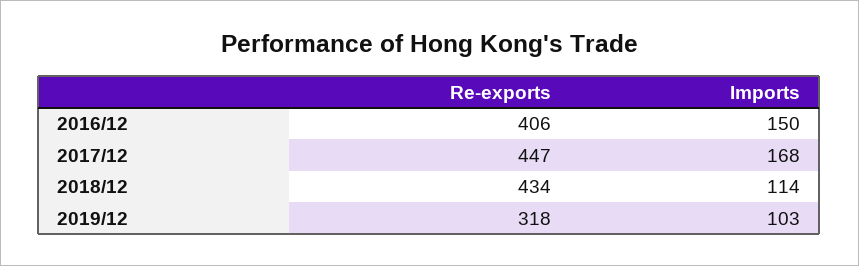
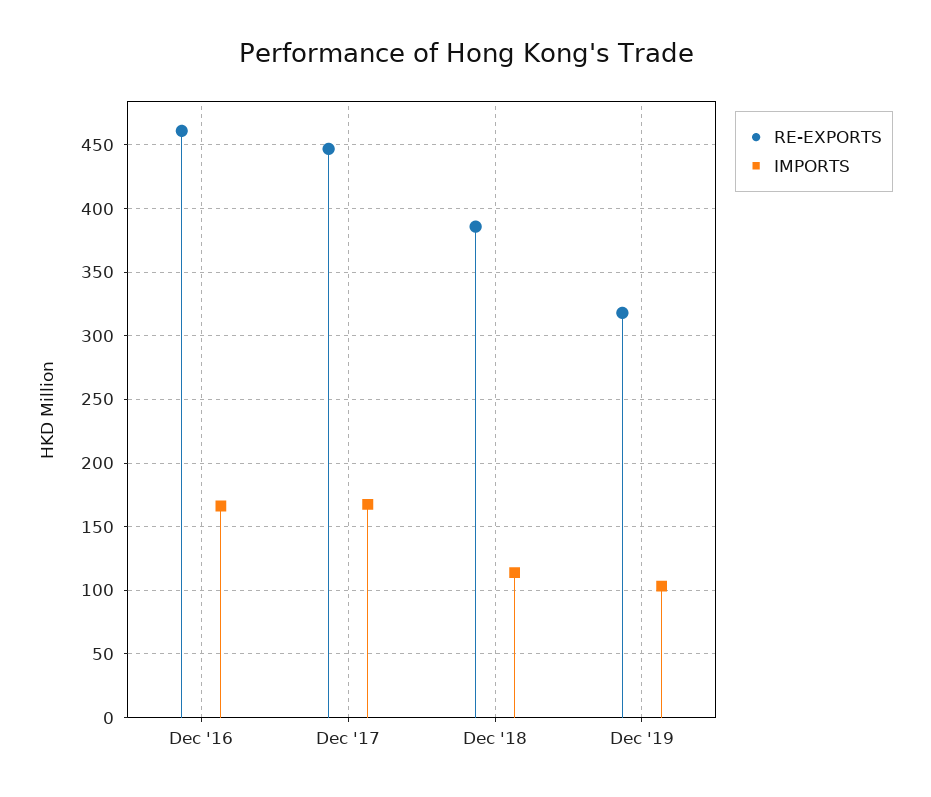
  {
    "Re-exports": {
-     "2016/12": 406,
+     "2016/12": 460,
      "2017/12": 447,
-     "2018/12": 434,
+     "2018/12": 385,
      "2019/12": 318
    },
    "Imports": {
-     "2016/12": 150,
+     "2016/12": 165,
      "2017/12": 168,
      "2018/12": 114,
      "2019/12": 103
    }
  }

